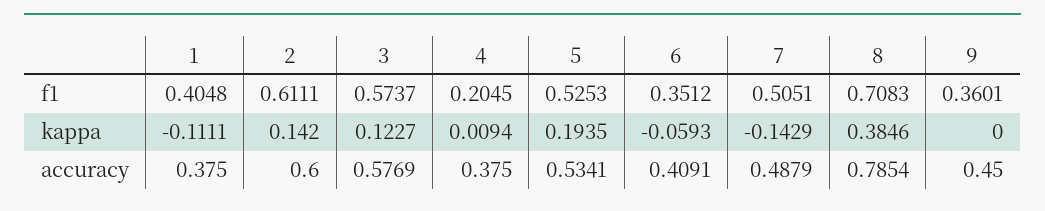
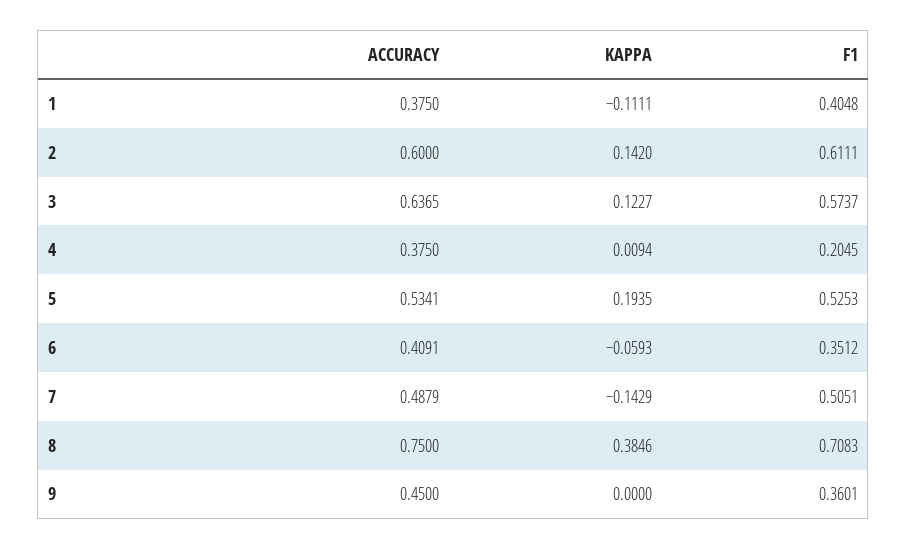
  {
    "1": {
      "f1": 0.4048,
      "kappa": -0.1111,
      "accuracy": 0.375
    },
    "2": {
      "f1": 0.6111,
      "kappa": 0.142,
      "accuracy": 0.6
    },
    "3": {
      "f1": 0.5737,
      "kappa": 0.1227,
-     "accuracy": 0.5769
+     "accuracy": 0.6365
    },
    "4": {
      "f1": 0.2045,
      "kappa": 0.0094,
      "accuracy": 0.375
    },
    "5": {
      "f1": 0.5253,
      "kappa": 0.1935,
      "accuracy": 0.5341
    },
    "6": {
      "f1": 0.3512,
      "kappa": -0.0593,
      "accuracy": 0.4091
    },
    "7": {
      "f1": 0.5051,
      "kappa": -0.1429,
      "accuracy": 0.4879
    },
    "8": {
      "f1": 0.7083,
      "kappa": 0.3846,
-     "accuracy": 0.7854
+     "accuracy": 0.75
    },
    "9": {
      "f1": 0.3601,
      "kappa": 0,
      "accuracy": 0.45
    }
  }

